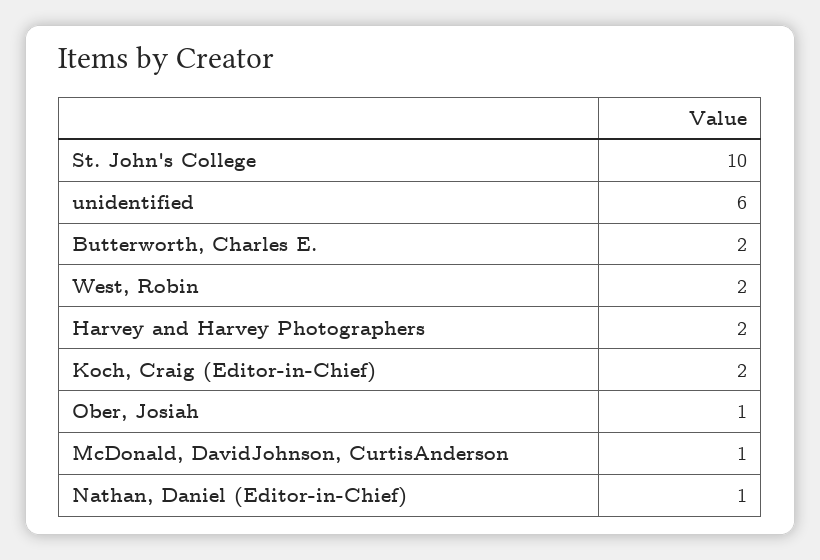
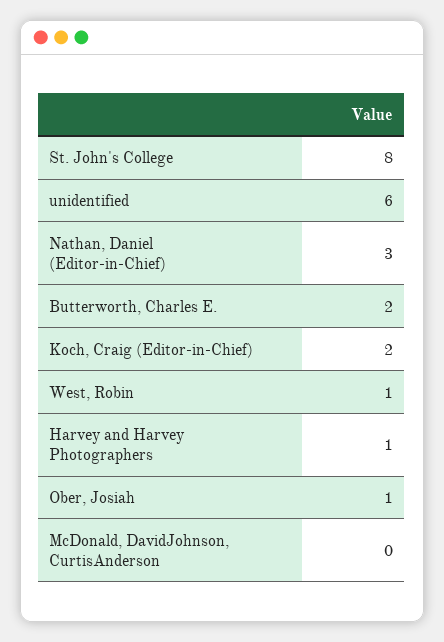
  {
-   "St. John's College": 10,
+   "St. John's College": 8,
    "unidentified": 6,
    "Butterworth, Charles E.": 2,
-   "West, Robin": 2,
+   "West, Robin": 1,
-   "Harvey and Harvey Photographers": 2,
+   "Harvey and Harvey Photographers": 1,
    "Koch, Craig (Editor-in-Chief)": 2,
    "Ober, Josiah": 1,
-   "McDonald, DavidJohnson, CurtisAnderson": 1,
+   "McDonald, DavidJohnson, CurtisAnderson": 0,
-   "Nathan, Daniel (Editor-in-Chief)": 1
+   "Nathan, Daniel (Editor-in-Chief)": 3
  }

